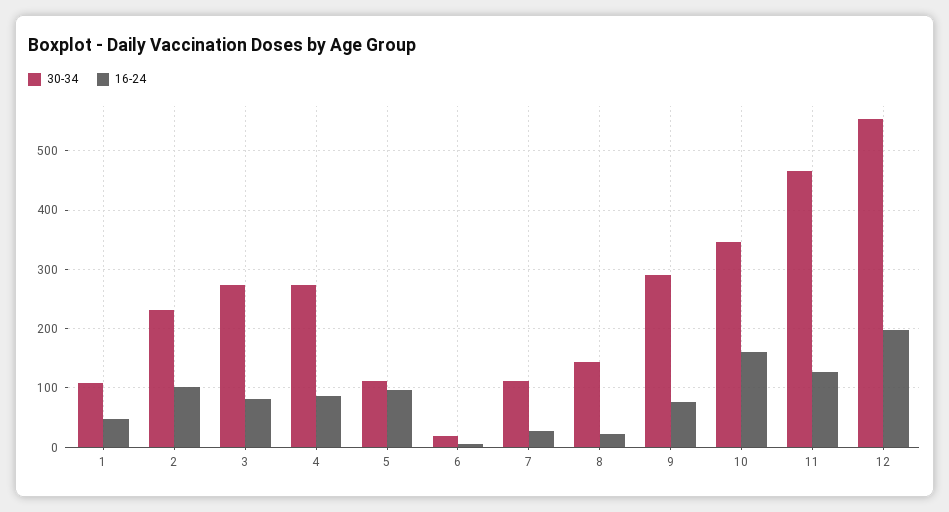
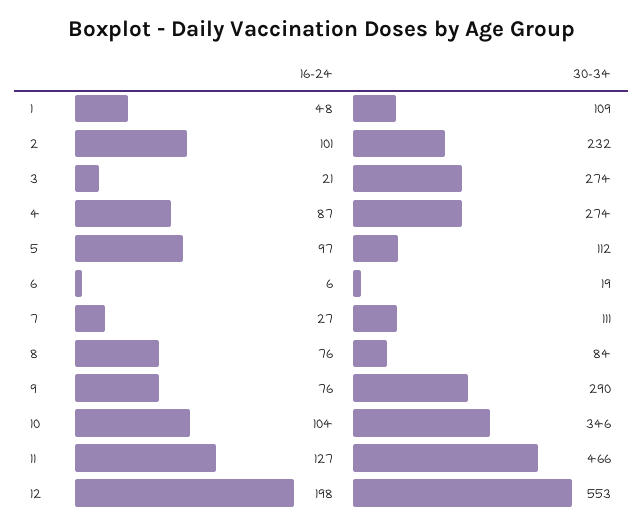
  {
    "30-34": {
      "1": 109,
      "2": 232,
      "3": 274,
      "4": 274,
      "5": 112,
      "6": 19,
      "7": 111,
-     "8": 140,
+     "8": 84,
      "9": 290,
      "10": 346,
      "11": 466,
      "12": 553
    },
    "16-24": {
      "1": 48,
      "2": 101,
-     "3": 80,
+     "3": 21,
      "4": 87,
      "5": 97,
      "6": 6,
      "7": 27,
-     "8": 20,
+     "8": 76,
      "9": 76,
-     "10": 160,
+     "10": 104,
      "11": 127,
      "12": 198
    }
  }

